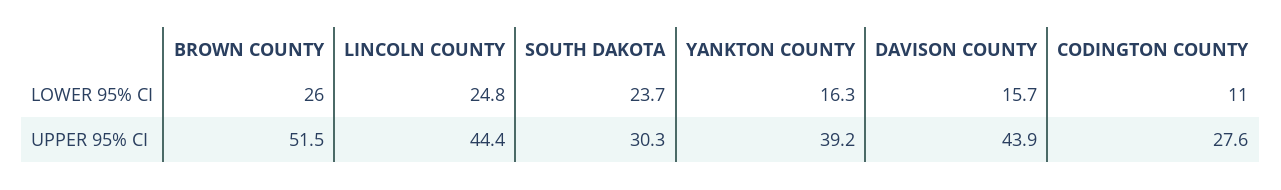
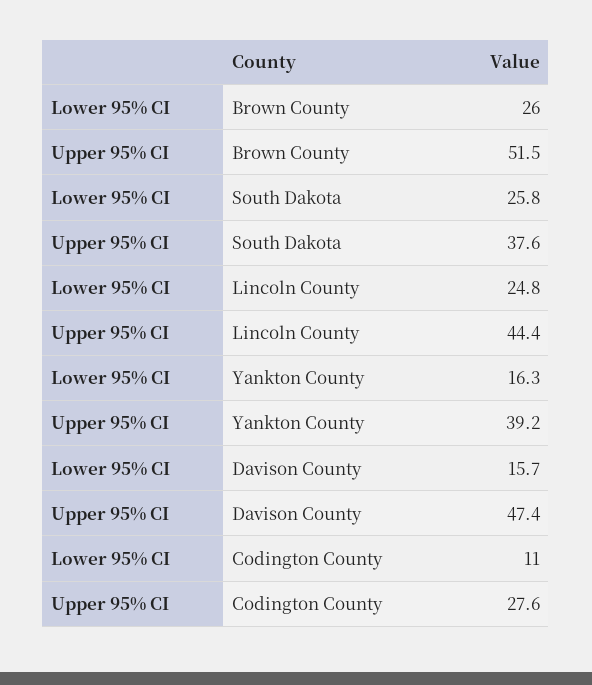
  {
    "BROWN COUNTY": {
      "LOWER 95% CI": 26,
      "UPPER 95% CI": 51.5
    },
    "LINCOLN COUNTY": {
      "LOWER 95% CI": 24.8,
      "UPPER 95% CI": 44.4
    },
    "SOUTH DAKOTA": {
-     "LOWER 95% CI": 23.7,
+     "LOWER 95% CI": 25.8,
-     "UPPER 95% CI": 30.3
+     "UPPER 95% CI": 37.6
    },
    "YANKTON COUNTY": {
      "LOWER 95% CI": 16.3,
      "UPPER 95% CI": 39.2
    },
    "DAVISON COUNTY": {
      "LOWER 95% CI": 15.7,
-     "UPPER 95% CI": 43.9
+     "UPPER 95% CI": 47.4
    },
    "CODINGTON COUNTY": {
      "LOWER 95% CI": 11,
      "UPPER 95% CI": 27.6
    }
  }

